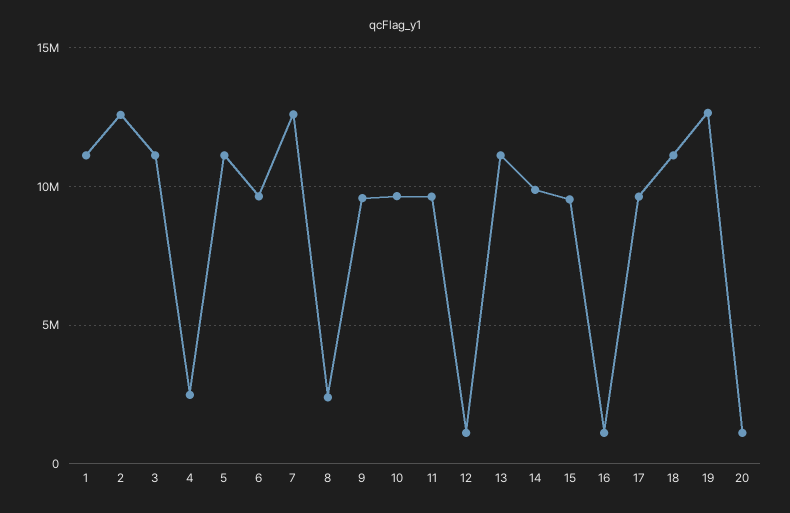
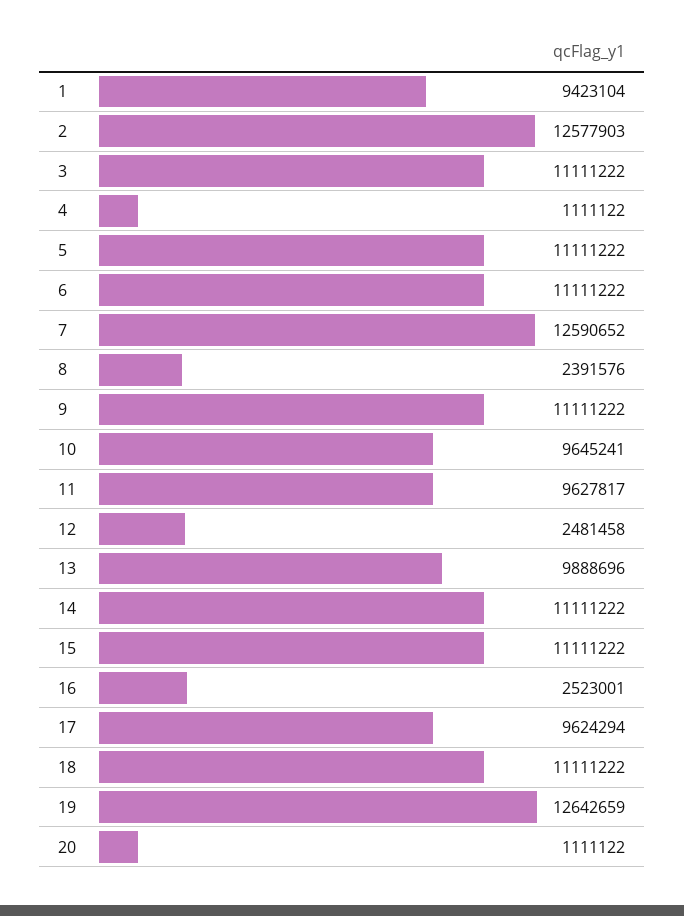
  {
-   "1": 11000000,
+   "1": 9423104,
    "2": 12577903,
    "3": 11111222,
-   "4": 2500000,
+   "4": 1111122,
    "5": 11111222,
-   "6": 9500000,
+   "6": 11111222,
    "7": 12590652,
    "8": 2391576,
-   "9": 9500000,
+   "9": 11111222,
    "10": 9645241,
    "11": 9627817,
-   "12": 1000000,
+   "12": 2481458,
-   "13": 11000000,
+   "13": 9888696,
-   "14": 10000000,
+   "14": 11111222,
-   "15": 9500000,
+   "15": 11111222,
-   "16": 1000000,
+   "16": 2523001,
    "17": 9624294,
    "18": 11111222,
    "19": 12642659,
    "20": 1111122
  }

